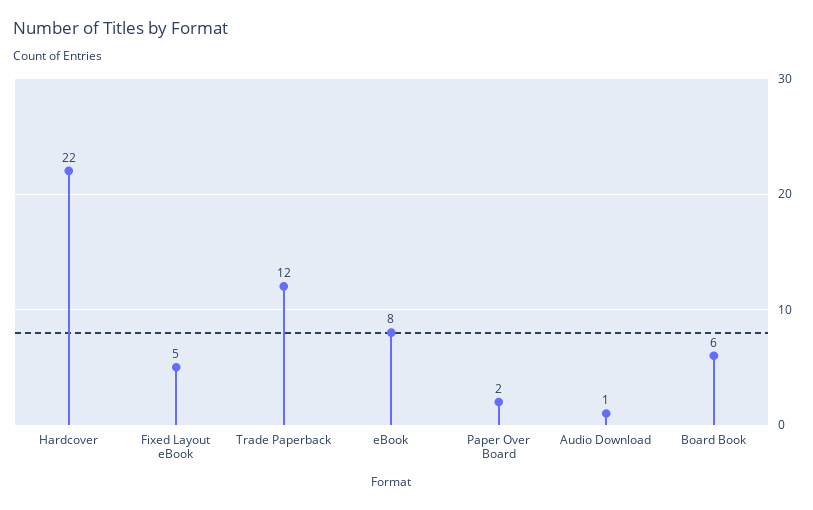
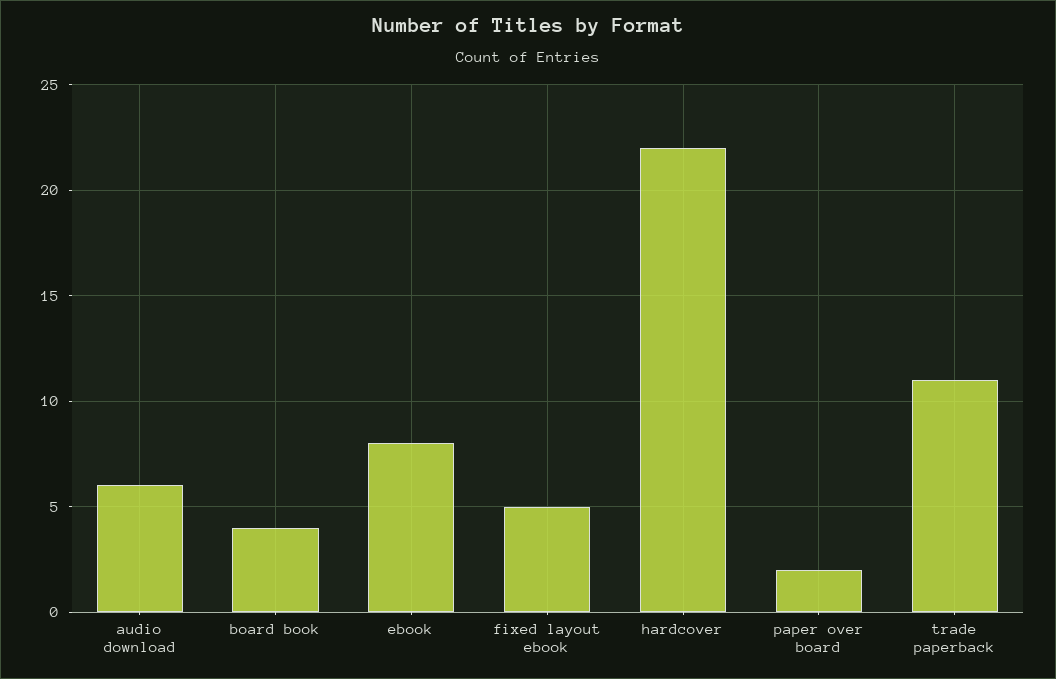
  {
    "Hardcover": 22,
    "Fixed Layout eBook": 5,
-   "Trade Paperback": 12,
+   "Trade Paperback": 11,
    "eBook": 8,
    "Paper Over Board": 2,
-   "Audio Download": 1,
+   "Audio Download": 6,
-   "Board Book": 6
+   "Board Book": 4
  }

